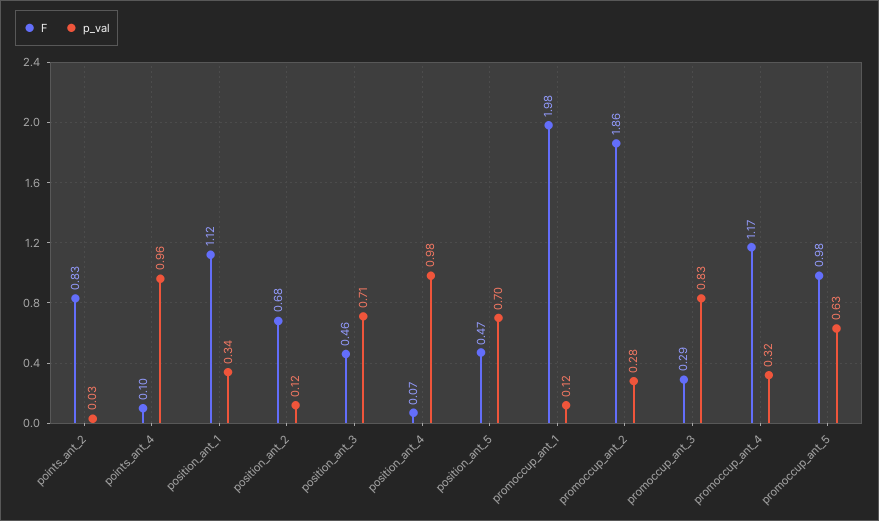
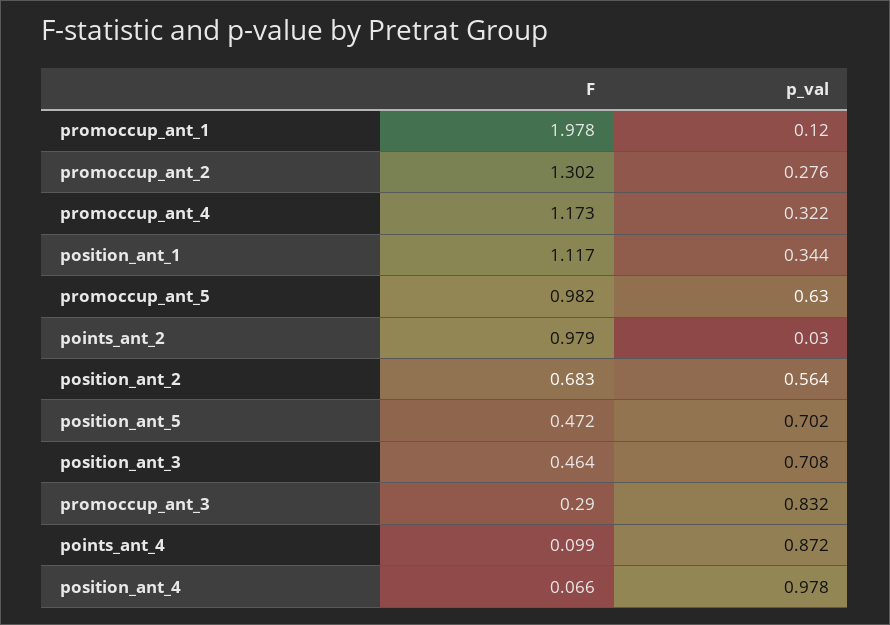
  {
    "F": {
-     "points_ant_2": 0.83,
+     "points_ant_2": 0.979,
      "points_ant_4": 0.099,
      "position_ant_1": 1.117,
      "position_ant_2": 0.683,
      "position_ant_3": 0.464,
      "position_ant_4": 0.066,
      "position_ant_5": 0.472,
      "promoccup_ant_1": 1.978,
-     "promoccup_ant_2": 1.86,
+     "promoccup_ant_2": 1.302,
      "promoccup_ant_3": 0.29,
      "promoccup_ant_4": 1.173,
      "promoccup_ant_5": 0.982
    },
    "p_val": {
      "points_ant_2": 0.03,
-     "points_ant_4": 0.96,
+     "points_ant_4": 0.872,
      "position_ant_1": 0.344,
-     "position_ant_2": 0.12,
+     "position_ant_2": 0.564,
      "position_ant_3": 0.708,
      "position_ant_4": 0.978,
      "position_ant_5": 0.702,
      "promoccup_ant_1": 0.12,
      "promoccup_ant_2": 0.276,
      "promoccup_ant_3": 0.832,
      "promoccup_ant_4": 0.322,
      "promoccup_ant_5": 0.63
    }
  }

